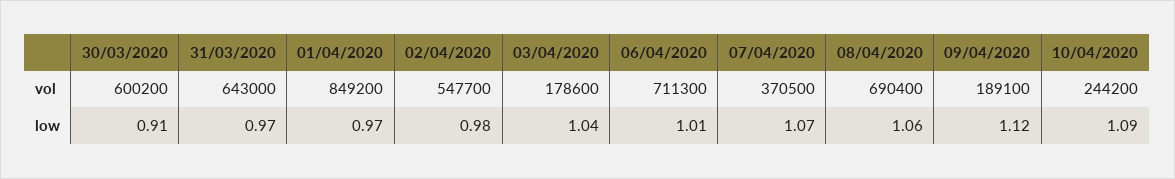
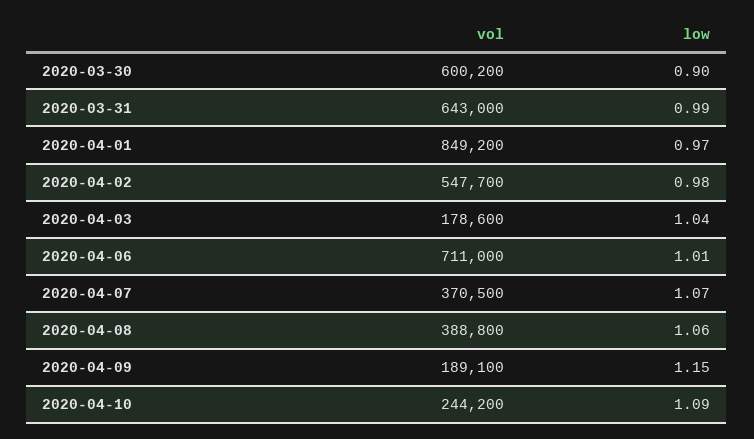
  {
    "30/03/2020": {
      "vol": 600200,
-     "low": 0.91
+     "low": 0.9
    },
    "31/03/2020": {
      "vol": 643000,
-     "low": 0.97
+     "low": 0.99
    },
    "01/04/2020": {
      "vol": 849200,
      "low": 0.97
    },
    "02/04/2020": {
      "vol": 547700,
      "low": 0.98
    },
    "03/04/2020": {
      "vol": 178600,
      "low": 1.04
    },
    "06/04/2020": {
-     "vol": 711300,
+     "vol": 711000,
      "low": 1.01
    },
    "07/04/2020": {
      "vol": 370500,
      "low": 1.07
    },
    "08/04/2020": {
-     "vol": 690400,
+     "vol": 388800,
      "low": 1.06
    },
    "09/04/2020": {
      "vol": 189100,
-     "low": 1.12
+     "low": 1.15
    },
    "10/04/2020": {
      "vol": 244200,
      "low": 1.09
    }
  }

